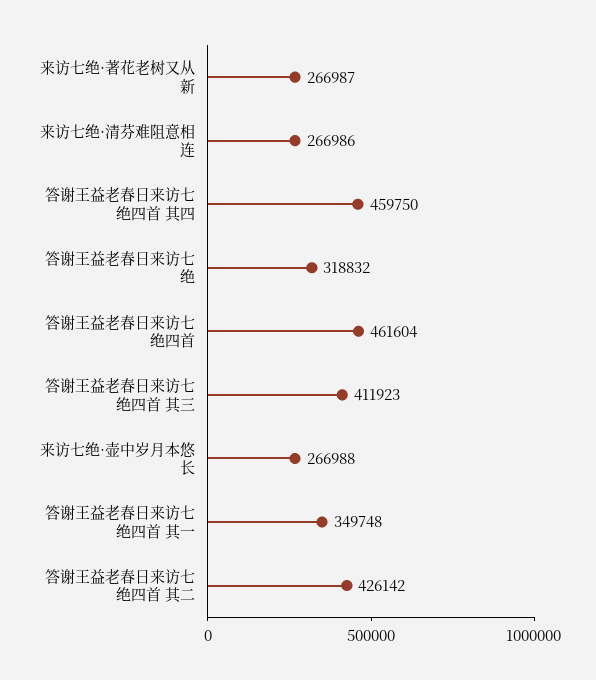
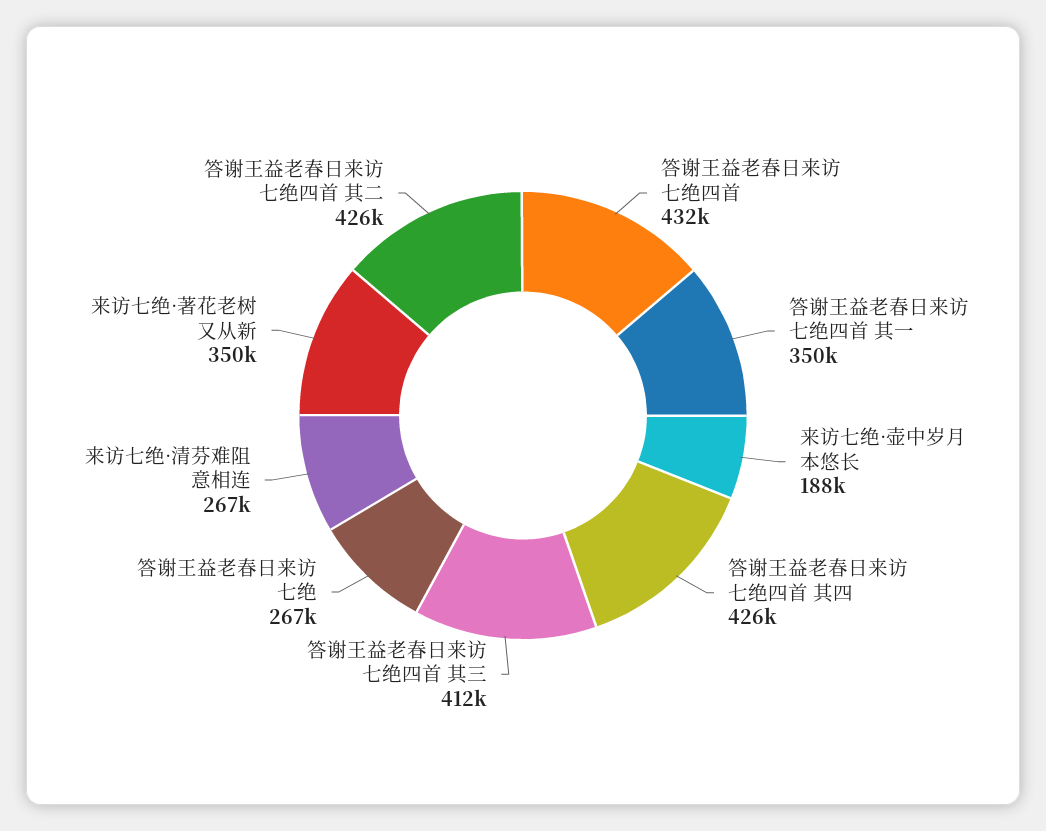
  {
-   "来访七绝·著花老树又从新": 266987,
+   "来访七绝·著花老树又从新": 350000,
    "来访七绝·清芬难阻意相连": 266986,
-   "答谢王益老春日来访七绝四首 其四": 459750,
+   "答谢王益老春日来访七绝四首 其四": 426000,
-   "答谢王益老春日来访七绝": 318832,
+   "答谢王益老春日来访七绝": 267000,
-   "答谢王益老春日来访七绝四首": 461604,
+   "答谢王益老春日来访七绝四首": 432000,
    "答谢王益老春日来访七绝四首 其三": 411923,
-   "来访七绝·壶中岁月本悠长": 266988,
+   "来访七绝·壶中岁月本悠长": 188000,
    "答谢王益老春日来访七绝四首 其一": 349748,
    "答谢王益老春日来访七绝四首 其二": 426142
  }

